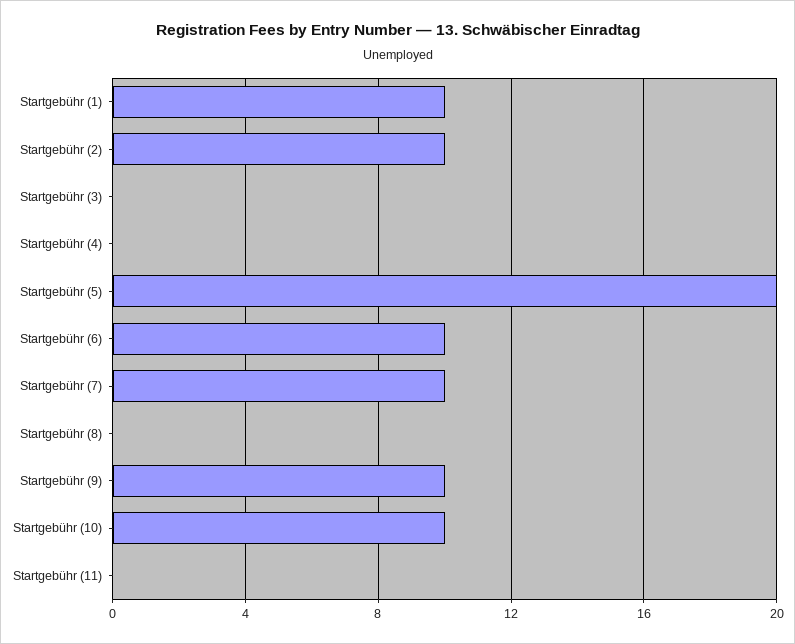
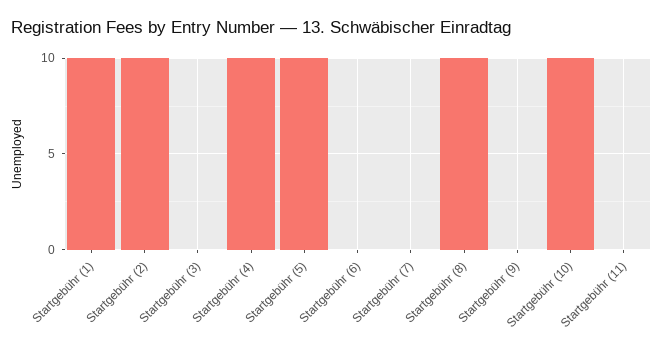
  {
    "Startgebühr (1)": 10,
    "Startgebühr (2)": 10,
    "Startgebühr (3)": 0,
-   "Startgebühr (4)": 0,
+   "Startgebühr (4)": 10,
-   "Startgebühr (5)": 20,
+   "Startgebühr (5)": 10,
-   "Startgebühr (6)": 10,
+   "Startgebühr (6)": 0,
-   "Startgebühr (7)": 10,
+   "Startgebühr (7)": 0,
-   "Startgebühr (8)": 0,
+   "Startgebühr (8)": 10,
-   "Startgebühr (9)": 10,
+   "Startgebühr (9)": 0,
    "Startgebühr (10)": 10,
    "Startgebühr (11)": 0
  }

